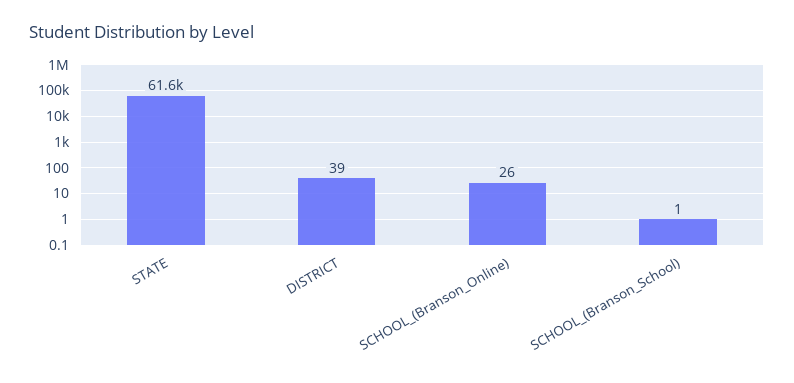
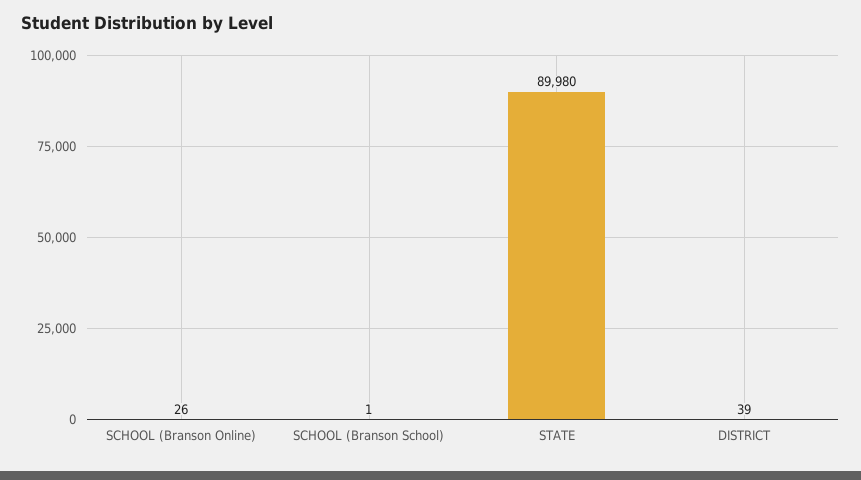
  {
-   "STATE": 61600,
+   "STATE": 89980,
    "DISTRICT": 39,
    "SCHOOL_(Branson_Online)": 26,
    "SCHOOL_(Branson_School)": 1
  }

